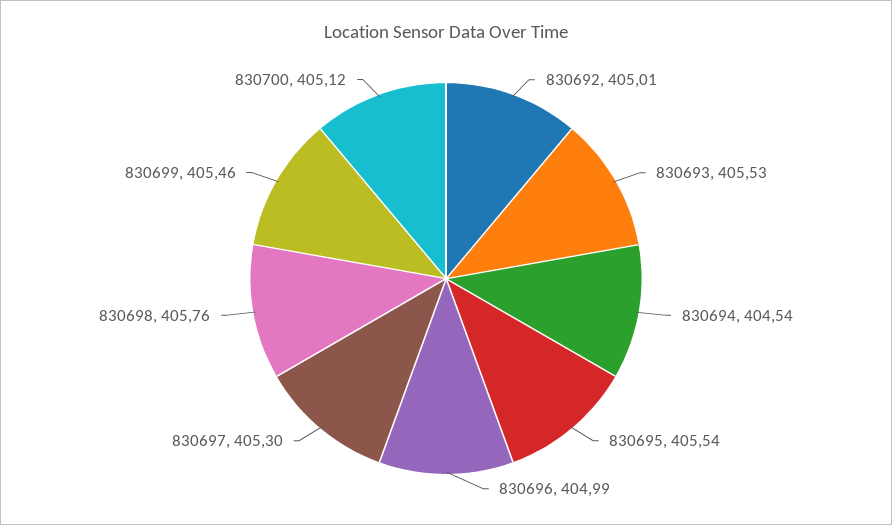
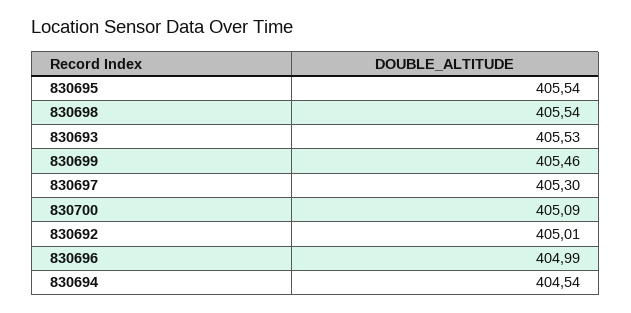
  {
    "830692": 405.01,
    "830693": 405.53,
    "830694": 404.54,
    "830695": 405.54,
    "830696": 404.99,
    "830697": 405.3,
-   "830698": 405.76,
+   "830698": 405.54,
    "830699": 405.46,
-   "830700": 405.12
+   "830700": 405.09
  }

